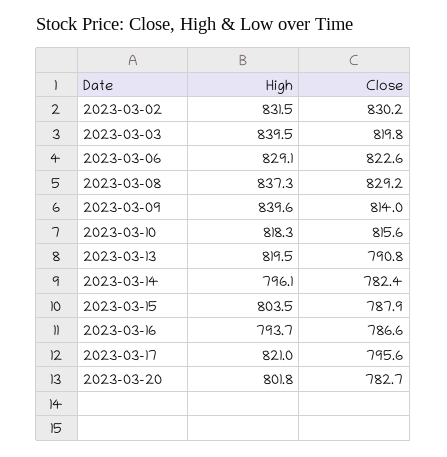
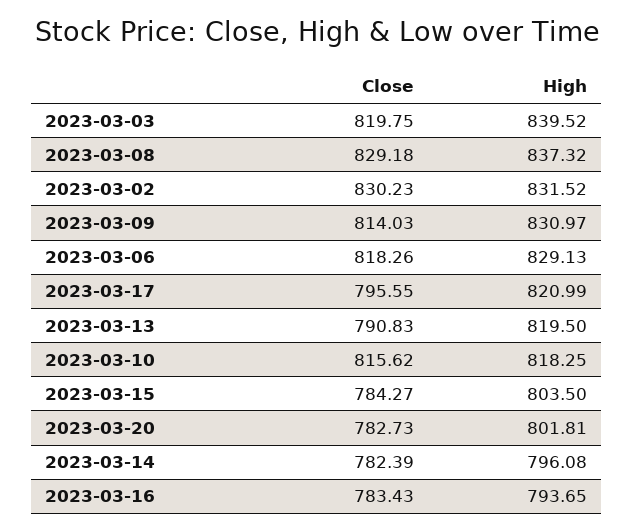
  {
    "High": {
      "2023-03-02": 831.52,
      "2023-03-03": 839.52,
      "2023-03-06": 829.13,
      "2023-03-08": 837.32,
-     "2023-03-09": 839.6,
+     "2023-03-09": 830.97,
      "2023-03-10": 818.25,
      "2023-03-13": 819.5,
      "2023-03-14": 796.08,
      "2023-03-15": 803.5,
      "2023-03-16": 793.65,
      "2023-03-17": 820.99,
      "2023-03-20": 801.81
    },
    "Close": {
      "2023-03-02": 830.23,
      "2023-03-03": 819.75,
-     "2023-03-06": 822.6,
+     "2023-03-06": 818.26,
      "2023-03-08": 829.18,
      "2023-03-09": 814.03,
      "2023-03-10": 815.62,
      "2023-03-13": 790.83,
      "2023-03-14": 782.39,
-     "2023-03-15": 787.9,
+     "2023-03-15": 784.27,
-     "2023-03-16": 786.6,
+     "2023-03-16": 783.43,
      "2023-03-17": 795.55,
      "2023-03-20": 782.73
    }
  }

